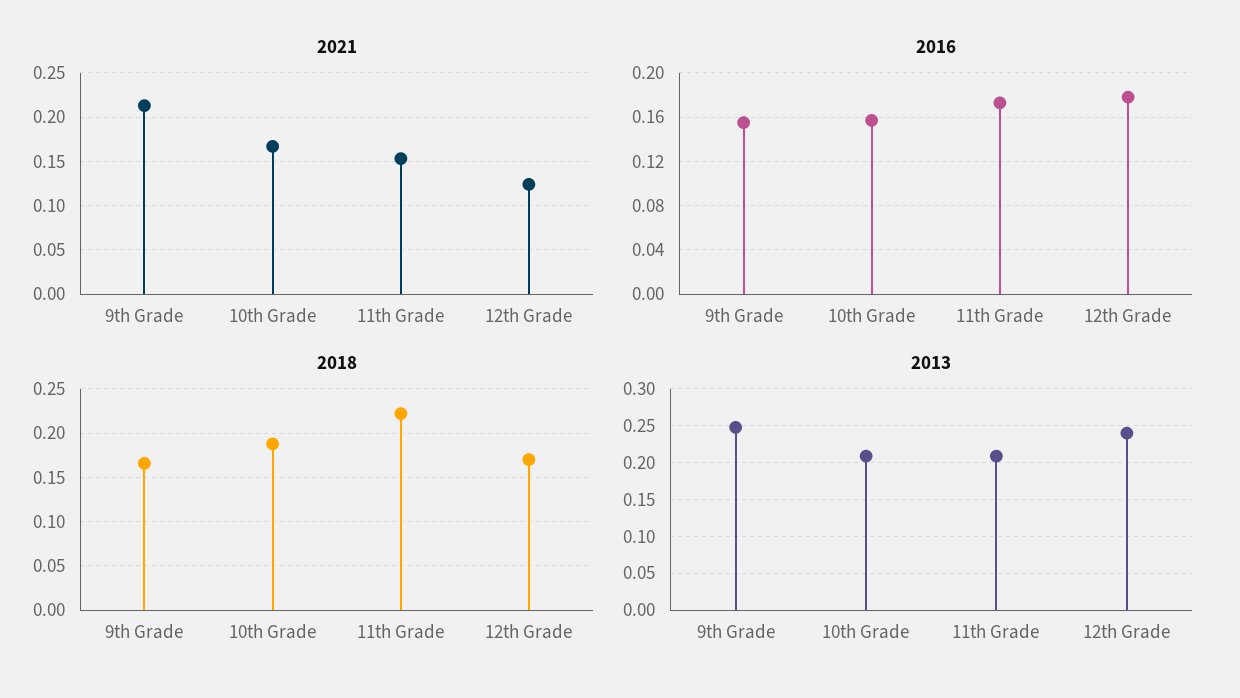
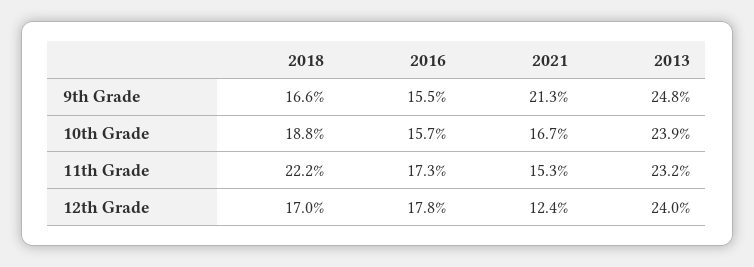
  {
    "2021": {
      "9th Grade": 0.213,
      "10th Grade": 0.167,
      "11th Grade": 0.153,
      "12th Grade": 0.124
    },
    "2016": {
      "9th Grade": 0.155,
      "10th Grade": 0.157,
      "11th Grade": 0.173,
      "12th Grade": 0.178
    },
    "2018": {
      "9th Grade": 0.166,
      "10th Grade": 0.188,
      "11th Grade": 0.222,
      "12th Grade": 0.17
    },
    "2013": {
      "9th Grade": 0.248,
-     "10th Grade": 0.21,
+     "10th Grade": 0.239,
-     "11th Grade": 0.21,
+     "11th Grade": 0.232,
      "12th Grade": 0.24
    }
  }

